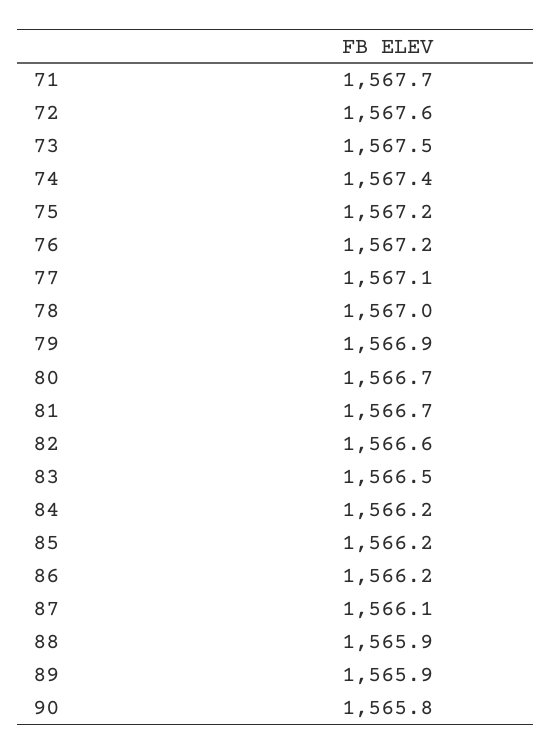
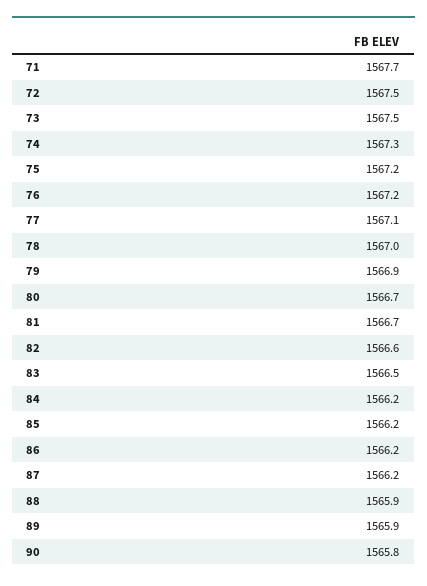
  {
    "71": 1567.7,
-   "72": 1567.6,
+   "72": 1567.5,
    "73": 1567.5,
-   "74": 1567.4,
+   "74": 1567.3,
    "75": 1567.2,
    "76": 1567.2,
    "77": 1567.1,
    "78": 1567,
    "79": 1566.9,
    "80": 1566.7,
    "81": 1566.7,
    "82": 1566.6,
    "83": 1566.5,
    "84": 1566.2,
    "85": 1566.2,
    "86": 1566.2,
-   "87": 1566.1,
+   "87": 1566.2,
    "88": 1565.9,
    "89": 1565.9,
    "90": 1565.8
  }

